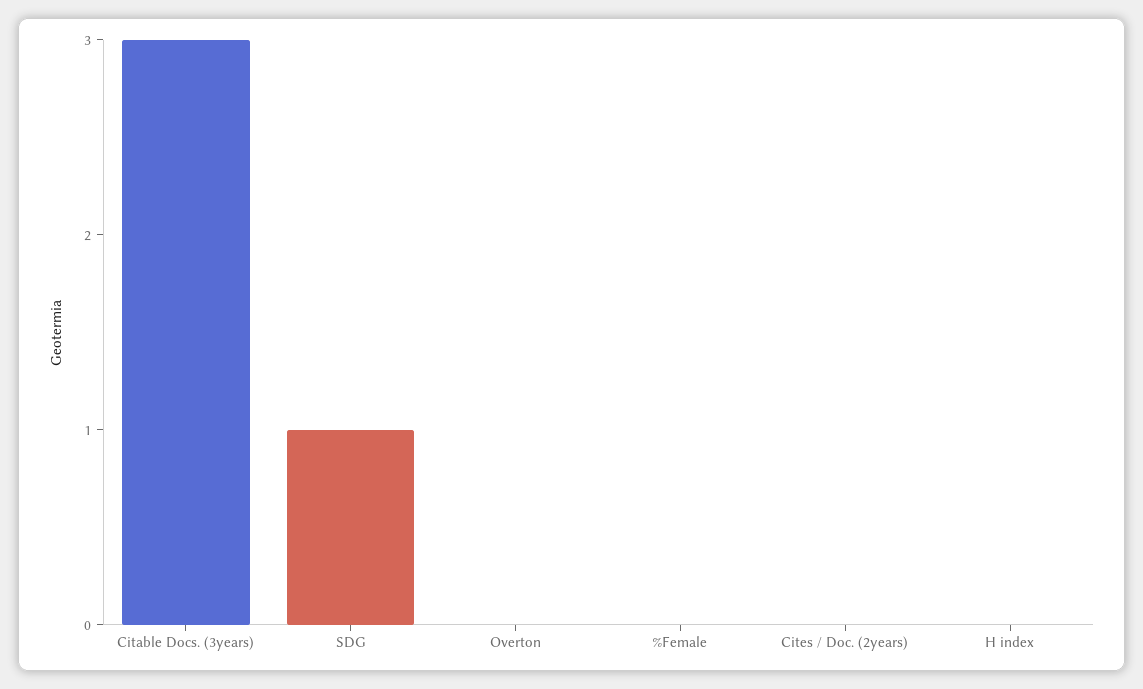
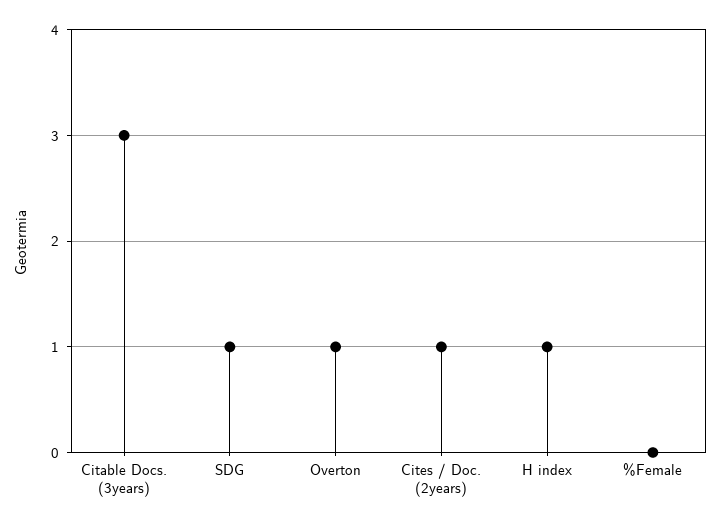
  {
    "Citable Docs. (3years)": 3,
    "SDG": 1,
-   "Overton": 0,
+   "Overton": 1,
    "%Female": 0,
-   "Cites / Doc. (2years)": 0,
+   "Cites / Doc. (2years)": 1,
-   "H index": 0
+   "H index": 1
  }

